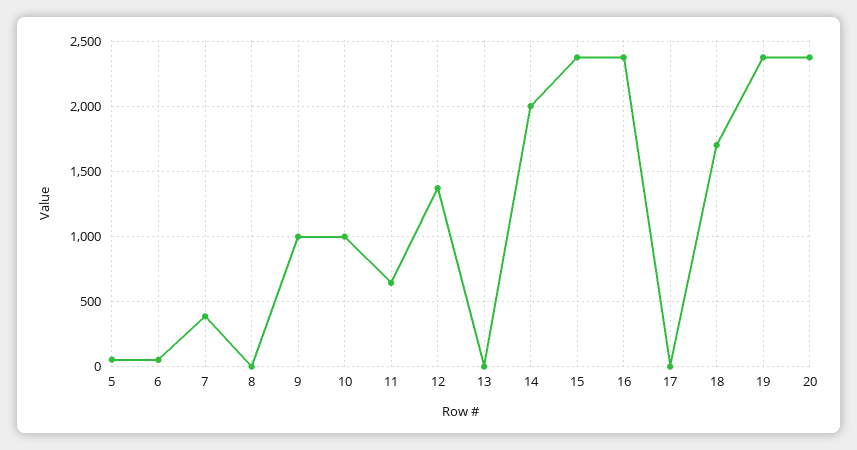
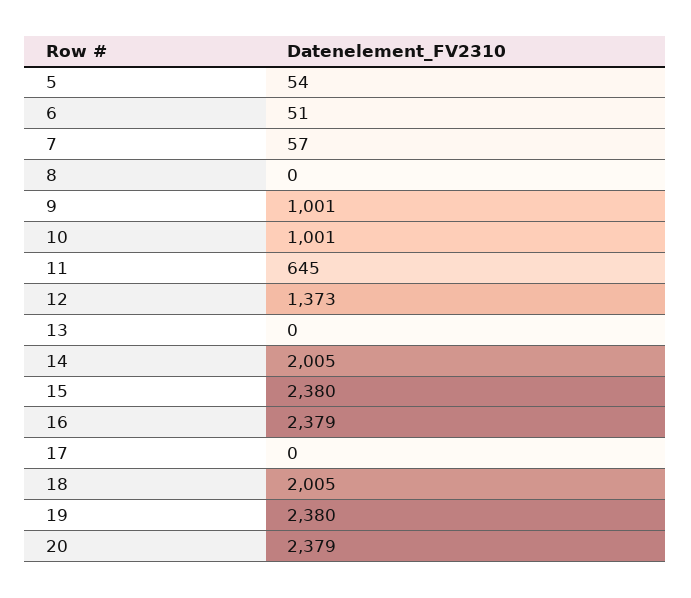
  {
    "5": 54,
    "6": 51,
-   "7": 400,
+   "7": 57,
    "8": 0,
    "9": 1001,
    "10": 1001,
    "11": 645,
    "12": 1373,
    "13": 0,
    "14": 2005,
    "15": 2380,
    "16": 2379,
    "17": 0,
-   "18": 1700,
+   "18": 2005,
    "19": 2380,
    "20": 2379
  }

